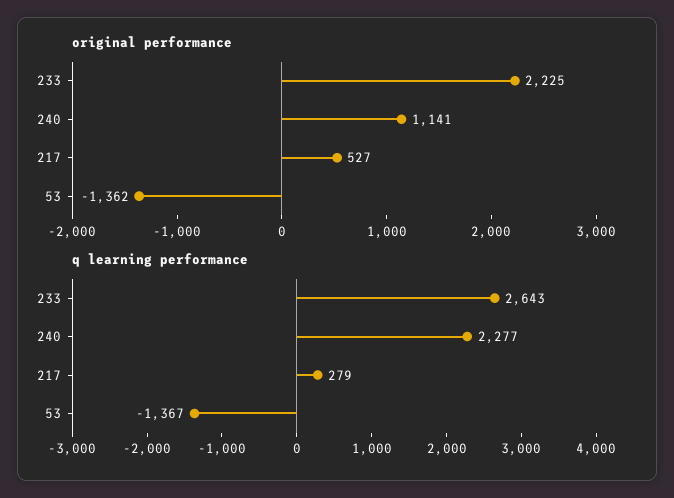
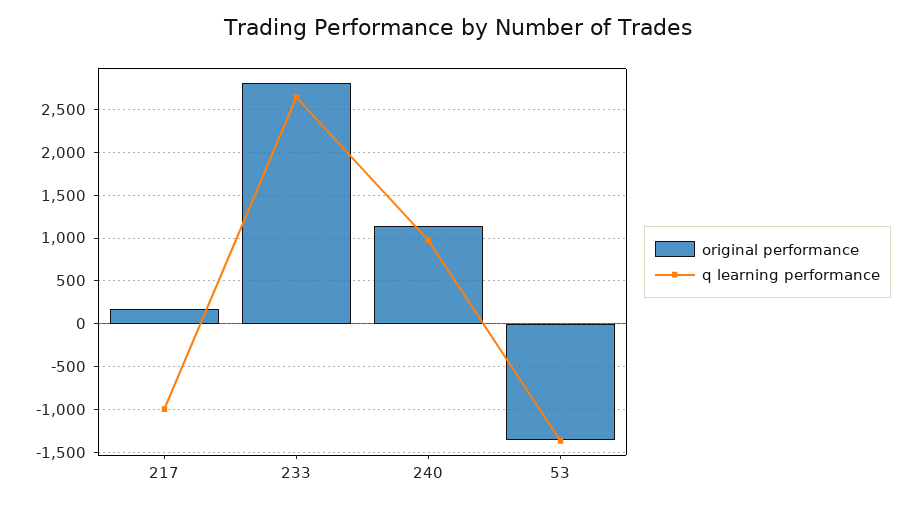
  {
    "original performance": {
-     "233": 2225,
+     "233": 2800,
      "240": 1141,
-     "217": 527,
+     "217": 200,
      "53": -1362
    },
    "q learning performance": {
      "233": 2643,
-     "240": 2277,
+     "240": 1000,
-     "217": 279,
+     "217": -1000,
      "53": -1367
    }
  }

